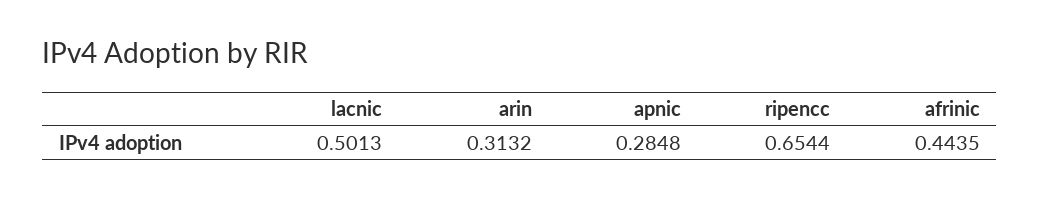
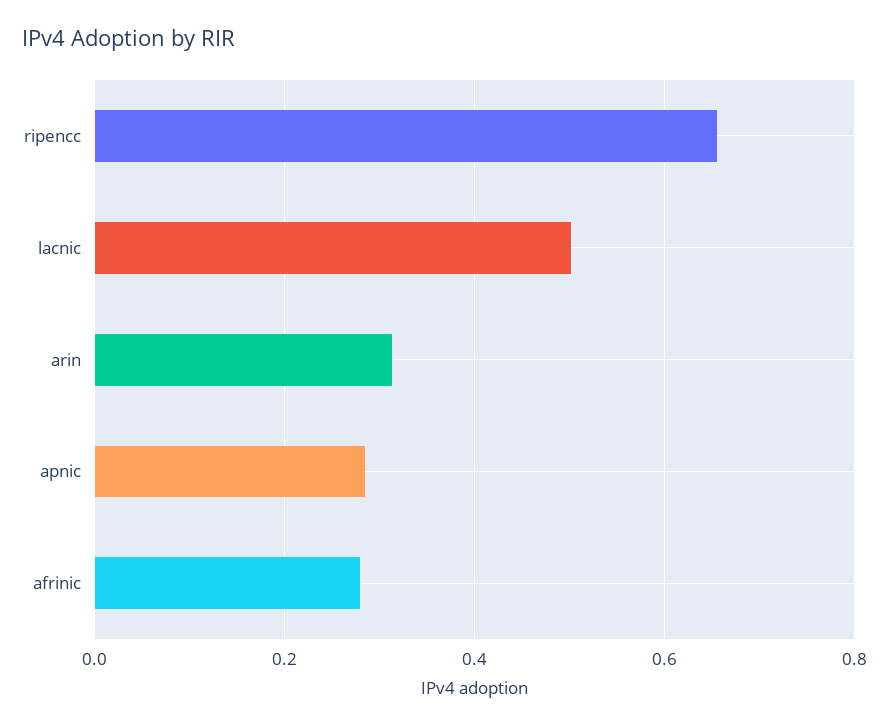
  {
    "lacnic": 0.5013,
    "arin": 0.3132,
    "apnic": 0.2848,
    "ripencc": 0.6544,
-   "afrinic": 0.4435
+   "afrinic": 0.28
  }

